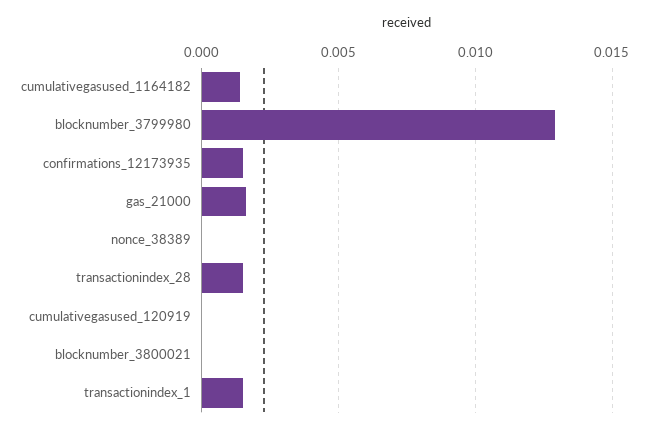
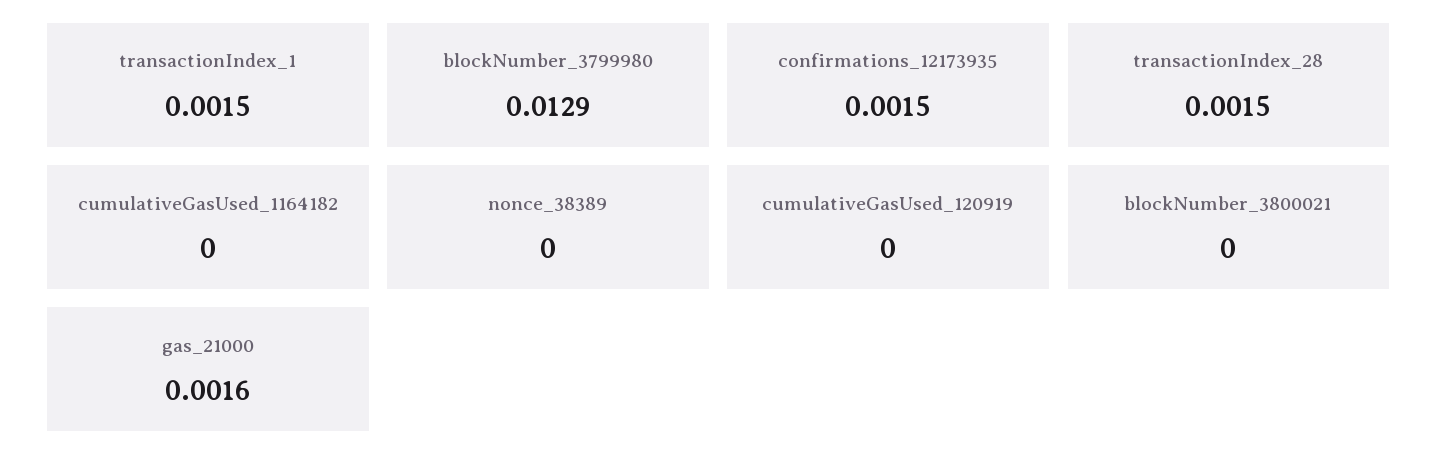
  {
-   "cumulativegasused_1164182": 0.0015,
+   "cumulativegasused_1164182": 0,
    "blocknumber_3799980": 0.0129,
    "confirmations_12173935": 0.0015,
    "gas_21000": 0.0016,
    "nonce_38389": 0,
    "transactionindex_28": 0.0015,
    "cumulativegasused_120919": 0,
    "blocknumber_3800021": 0,
    "transactionindex_1": 0.0015
  }

